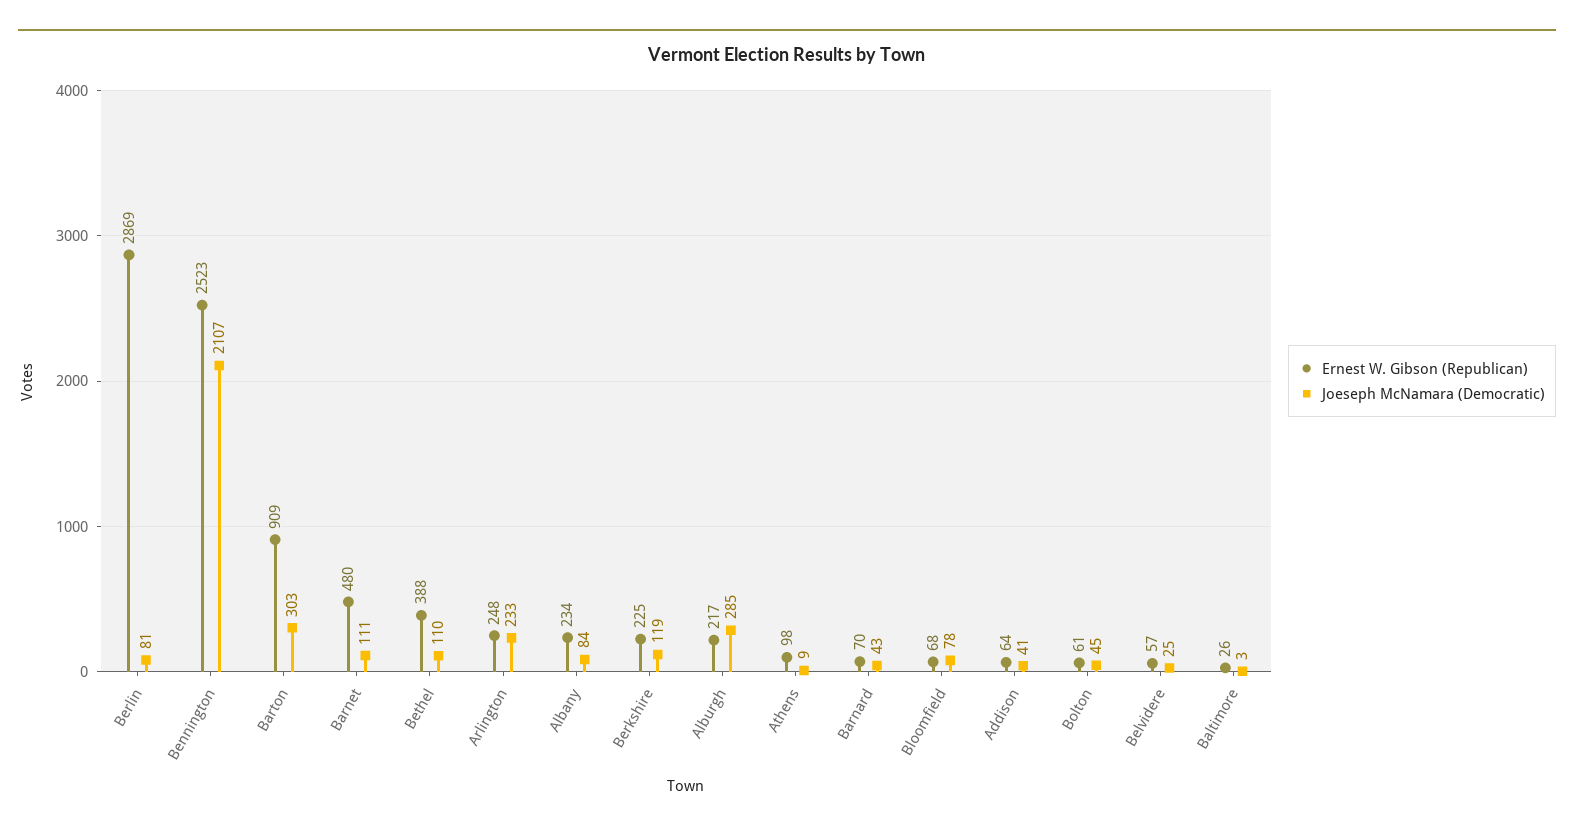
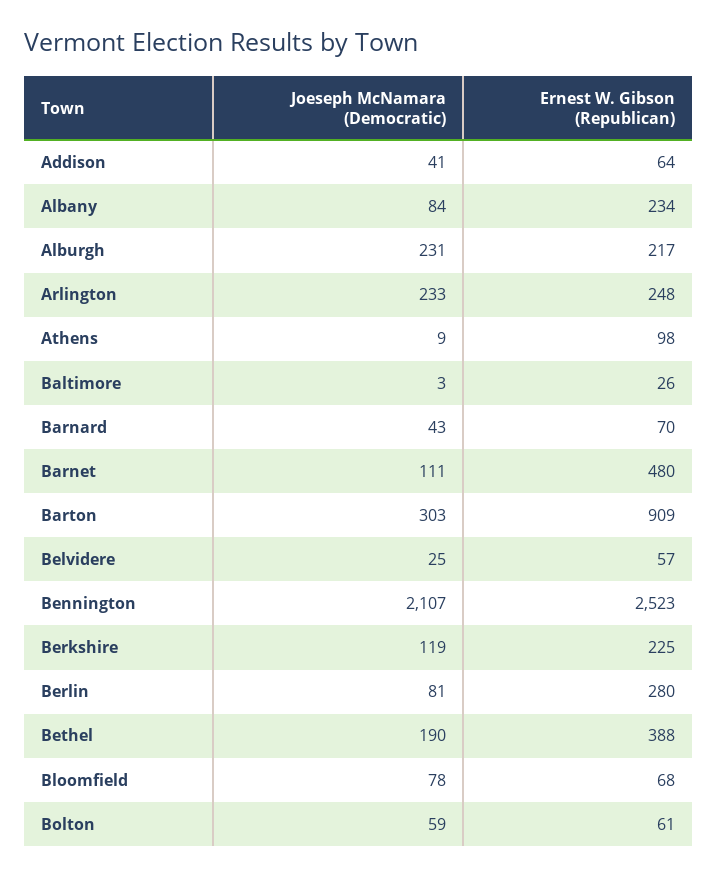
  {
    "Ernest W. Gibson (Republican)": {
-     "Berlin": 2869,
+     "Berlin": 280,
      "Bennington": 2523,
      "Barton": 909,
      "Barnet": 480,
      "Bethel": 388,
      "Arlington": 248,
      "Albany": 234,
      "Berkshire": 225,
      "Alburgh": 217,
      "Athens": 98,
      "Barnard": 70,
      "Bloomfield": 68,
      "Addison": 64,
      "Bolton": 61,
      "Belvidere": 57,
      "Baltimore": 26
    },
    "Joeseph McNamara (Democratic)": {
      "Berlin": 81,
      "Bennington": 2107,
      "Barton": 303,
      "Barnet": 111,
-     "Bethel": 110,
+     "Bethel": 190,
      "Arlington": 233,
      "Albany": 84,
      "Berkshire": 119,
-     "Alburgh": 285,
+     "Alburgh": 231,
      "Athens": 9,
      "Barnard": 43,
      "Bloomfield": 78,
      "Addison": 41,
-     "Bolton": 45,
+     "Bolton": 59,
      "Belvidere": 25,
      "Baltimore": 3
    }
  }

